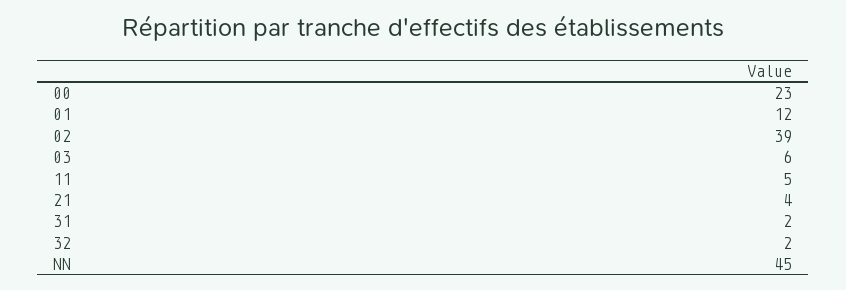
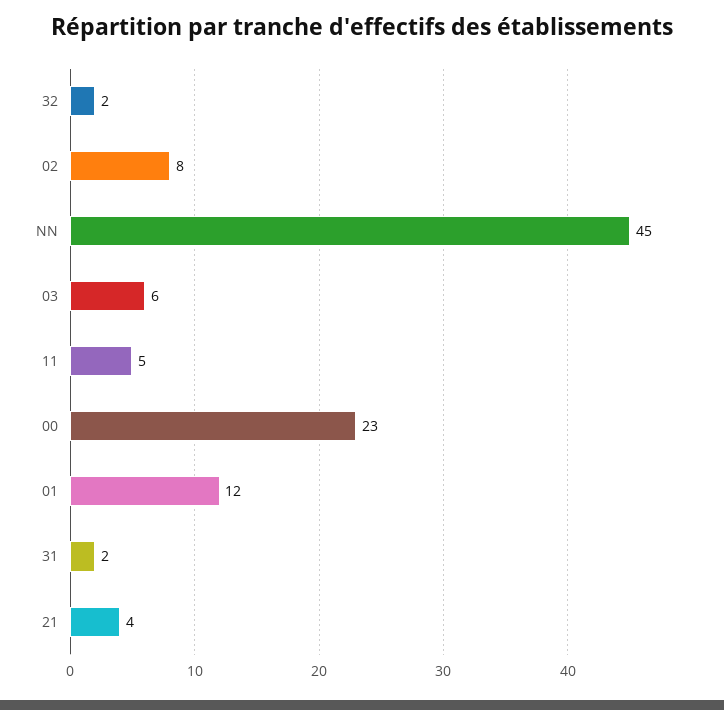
  {
    "00": 23,
    "01": 12,
-   "02": 39,
+   "02": 8,
    "03": 6,
    "11": 5,
    "21": 4,
    "31": 2,
    "32": 2,
    "NN": 45
  }

